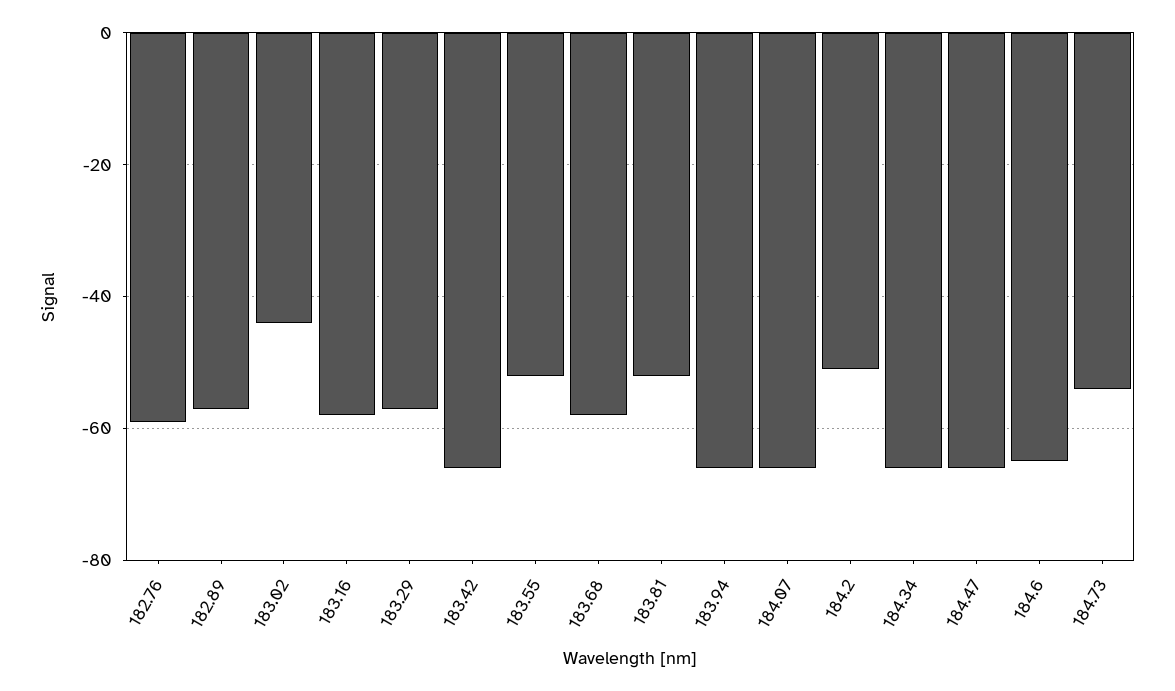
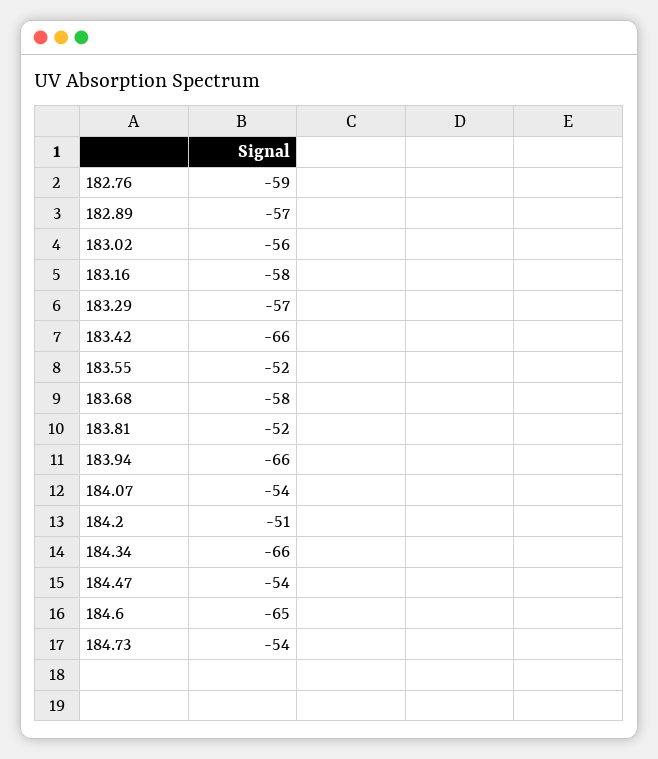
  {
    "182.76": -59,
    "182.89": -57,
-   "183.02": -45,
+   "183.02": -56,
    "183.16": -58,
    "183.29": -57,
    "183.42": -66,
    "183.55": -52,
    "183.68": -58,
    "183.81": -52,
    "183.94": -66,
-   "184.07": -65,
+   "184.07": -54,
    "184.2": -51,
    "184.34": -66,
-   "184.47": -65,
+   "184.47": -54,
    "184.6": -65,
    "184.73": -54
  }

